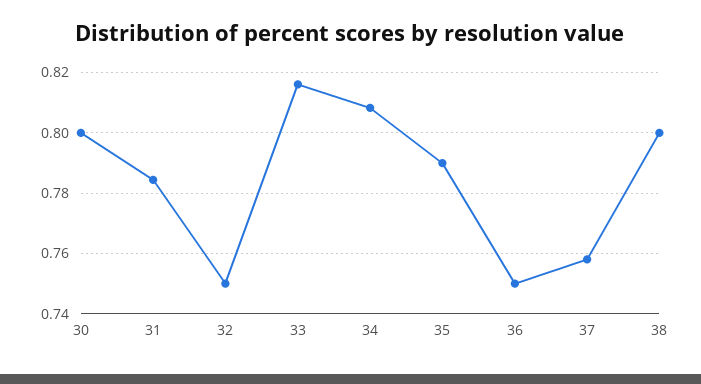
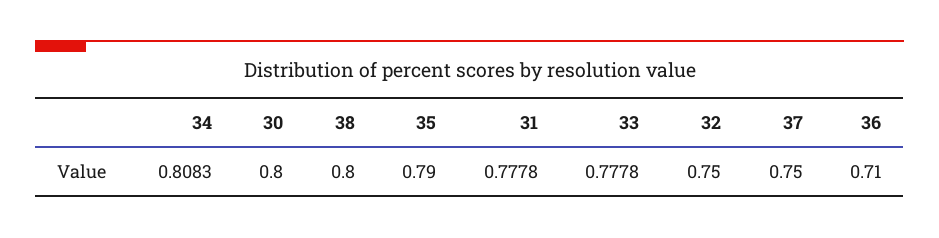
  {
    "30": 0.8,
-   "31": 0.784,
+   "31": 0.7778,
    "32": 0.75,
-   "33": 0.816,
+   "33": 0.7778,
    "34": 0.8083,
    "35": 0.79,
-   "36": 0.75,
+   "36": 0.71,
-   "37": 0.758,
+   "37": 0.75,
    "38": 0.8
  }

